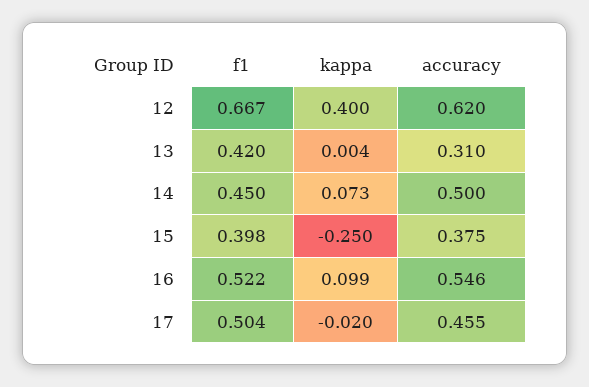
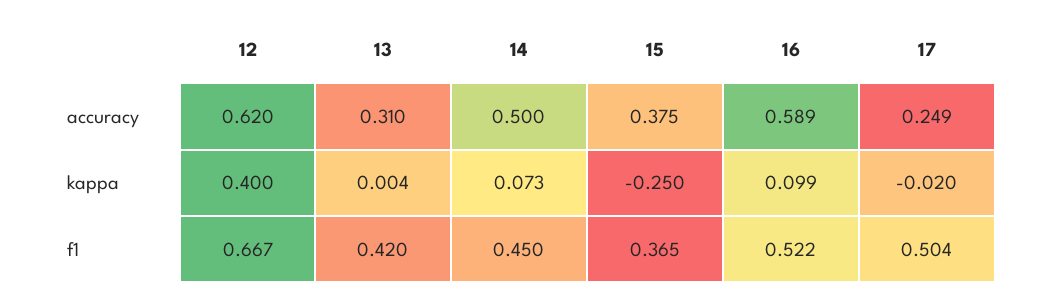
  {
    "f1": {
      "12": 0.667,
      "13": 0.42,
      "14": 0.45,
-     "15": 0.398,
+     "15": 0.365,
      "16": 0.522,
      "17": 0.504
    },
    "kappa": {
      "12": 0.4,
      "13": 0.004,
      "14": 0.073,
      "15": -0.25,
      "16": 0.099,
      "17": -0.02
    },
    "accuracy": {
      "12": 0.62,
      "13": 0.31,
      "14": 0.5,
      "15": 0.375,
-     "16": 0.546,
+     "16": 0.589,
-     "17": 0.455
+     "17": 0.249
    }
  }

